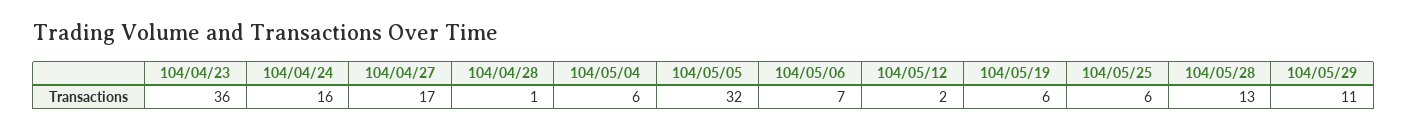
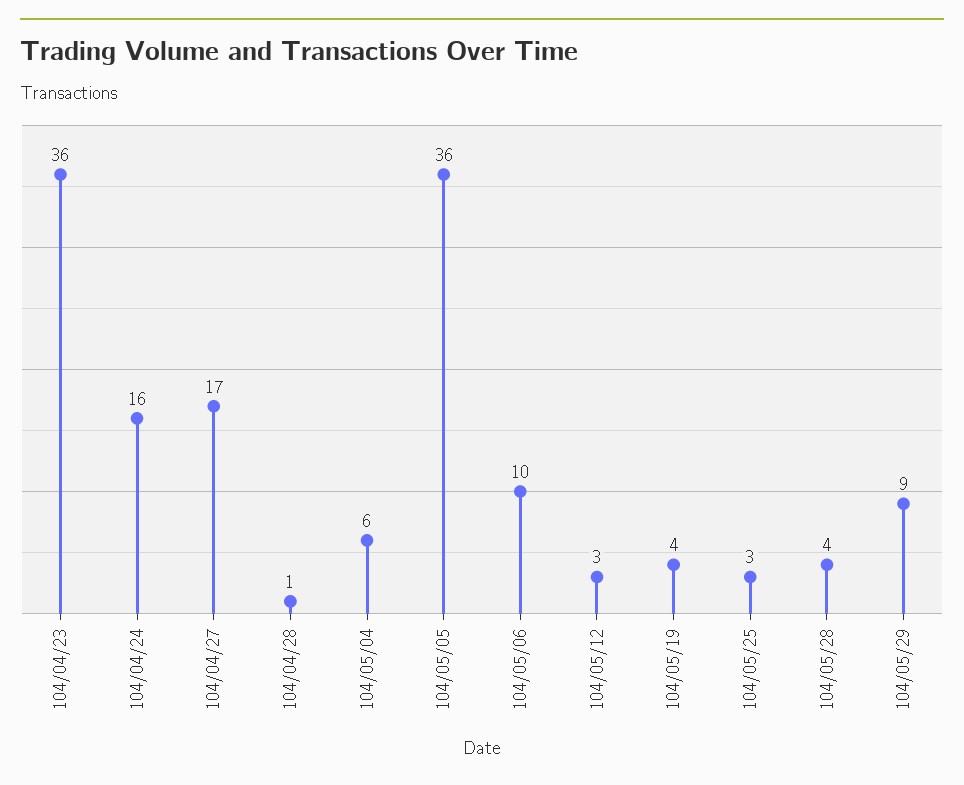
  {
    "104/04/23": 36,
    "104/04/24": 16,
    "104/04/27": 17,
    "104/04/28": 1,
    "104/05/04": 6,
-   "104/05/05": 32,
+   "104/05/05": 36,
-   "104/05/06": 7,
+   "104/05/06": 10,
-   "104/05/12": 2,
+   "104/05/12": 3,
-   "104/05/19": 6,
+   "104/05/19": 4,
-   "104/05/25": 6,
+   "104/05/25": 3,
-   "104/05/28": 13,
+   "104/05/28": 4,
-   "104/05/29": 11
+   "104/05/29": 9
  }

